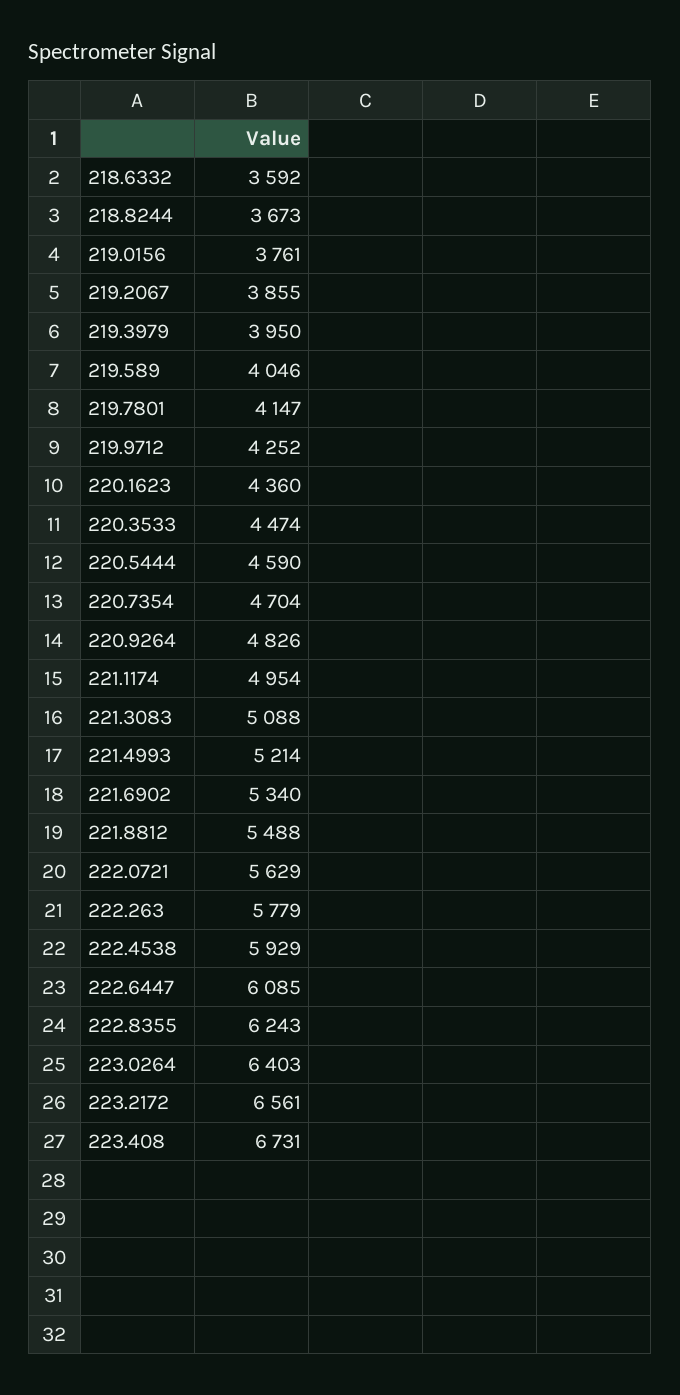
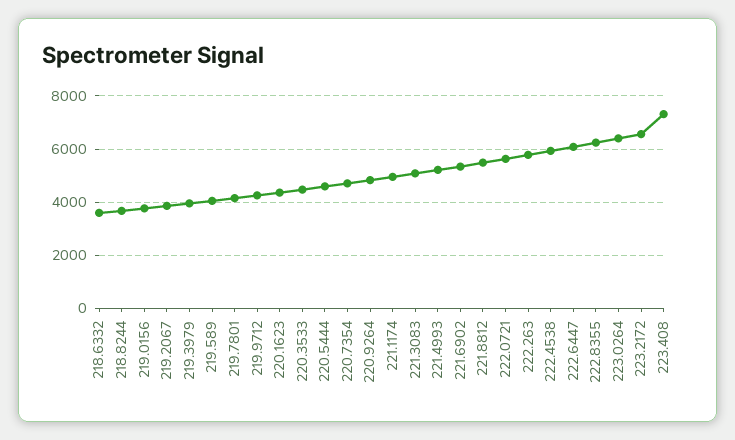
  {
    "218.6332": 3592,
    "218.8244": 3673,
    "219.0156": 3761,
    "219.2067": 3855,
    "219.3979": 3950,
    "219.589": 4046,
    "219.7801": 4147,
    "219.9712": 4252,
    "220.1623": 4360,
    "220.3533": 4474,
    "220.5444": 4590,
    "220.7354": 4704,
    "220.9264": 4826,
    "221.1174": 4954,
    "221.3083": 5088,
    "221.4993": 5214,
    "221.6902": 5340,
    "221.8812": 5488,
    "222.0721": 5629,
    "222.263": 5779,
    "222.4538": 5929,
    "222.6447": 6085,
    "222.8355": 6243,
    "223.0264": 6403,
    "223.2172": 6561,
-   "223.408": 6731
+   "223.408": 7250
  }

